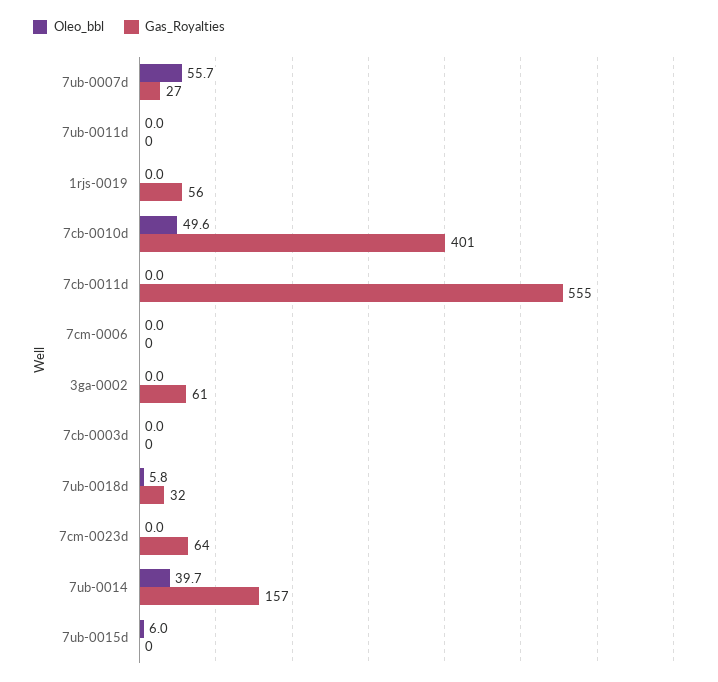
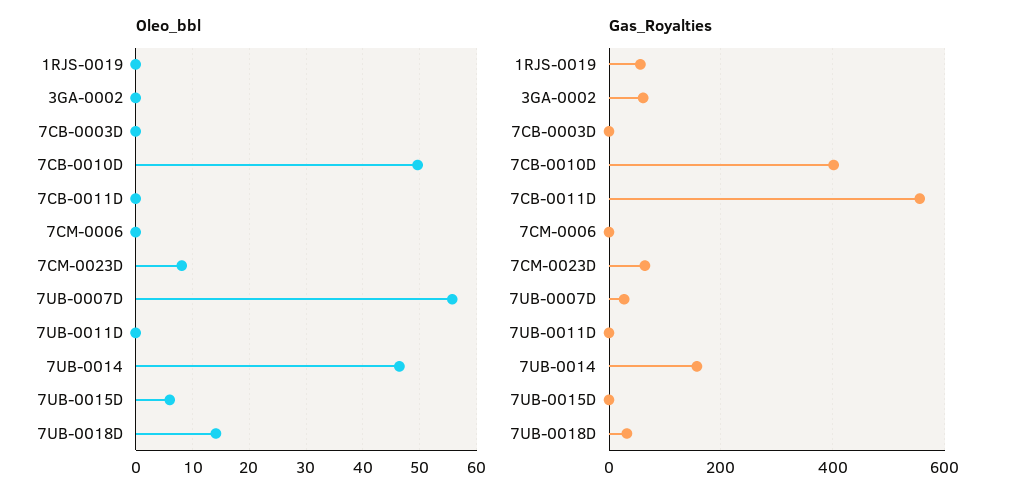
  {
    "Oleo_bbl": {
      "7ub-0007d": 55.7,
      "7ub-0011d": 0,
      "1rjs-0019": 0,
      "7cb-0010d": 49.6,
      "7cb-0011d": 0,
      "7cm-0006": 0,
      "3ga-0002": 0,
      "7cb-0003d": 0,
-     "7ub-0018d": 5.8,
+     "7ub-0018d": 14,
-     "7cm-0023d": 0,
+     "7cm-0023d": 8,
-     "7ub-0014": 39.7,
+     "7ub-0014": 46,
      "7ub-0015d": 6
    },
    "Gas_Royalties": {
      "7ub-0007d": 27,
      "7ub-0011d": 0,
      "1rjs-0019": 56,
      "7cb-0010d": 401,
      "7cb-0011d": 555,
      "7cm-0006": 0,
      "3ga-0002": 61,
      "7cb-0003d": 0,
      "7ub-0018d": 32,
      "7cm-0023d": 64,
      "7ub-0014": 157,
      "7ub-0015d": 0
    }
  }

